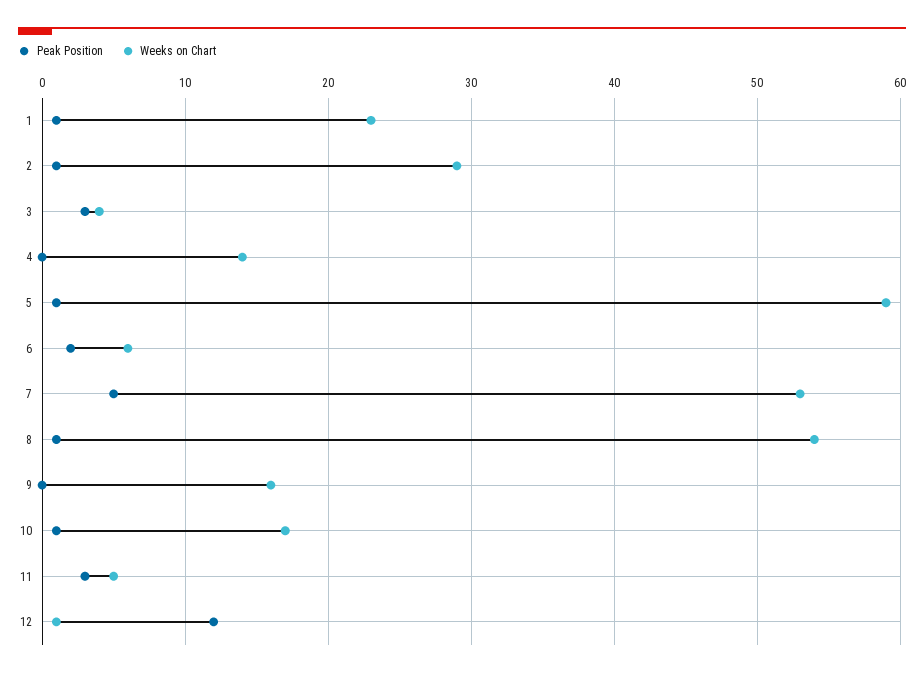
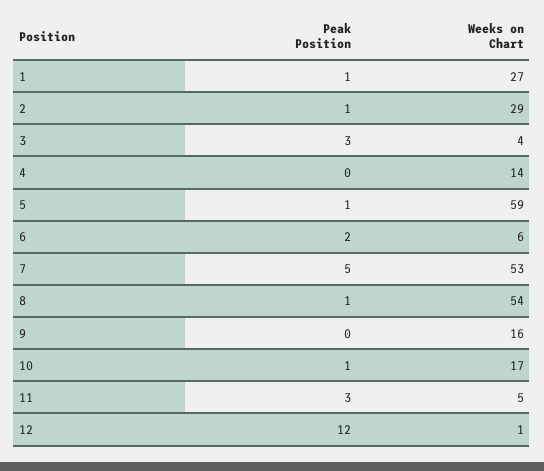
  {
    "Peak Position": {
      "1": 1,
      "2": 1,
      "3": 3,
      "4": 0,
      "5": 1,
      "6": 2,
      "7": 5,
      "8": 1,
      "9": 0,
      "10": 1,
      "11": 3,
      "12": 12
    },
    "Weeks on Chart": {
-     "1": 23,
+     "1": 27,
      "2": 29,
      "3": 4,
      "4": 14,
      "5": 59,
      "6": 6,
      "7": 53,
      "8": 54,
      "9": 16,
      "10": 17,
      "11": 5,
      "12": 1
    }
  }

